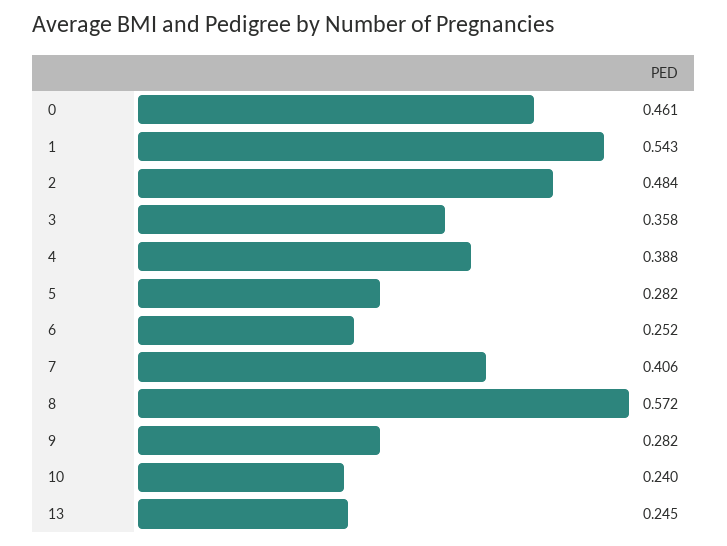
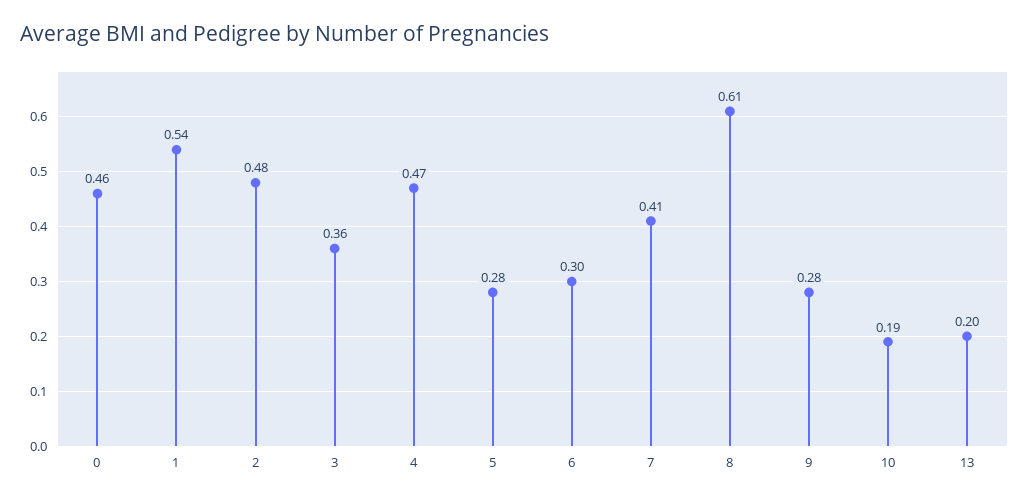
  {
    "0": 0.461,
    "1": 0.543,
    "2": 0.484,
    "3": 0.358,
-   "4": 0.388,
+   "4": 0.47,
    "5": 0.282,
-   "6": 0.252,
+   "6": 0.3,
    "7": 0.406,
-   "8": 0.572,
+   "8": 0.61,
    "9": 0.282,
-   "10": 0.24,
+   "10": 0.19,
-   "13": 0.245
+   "13": 0.2
  }

